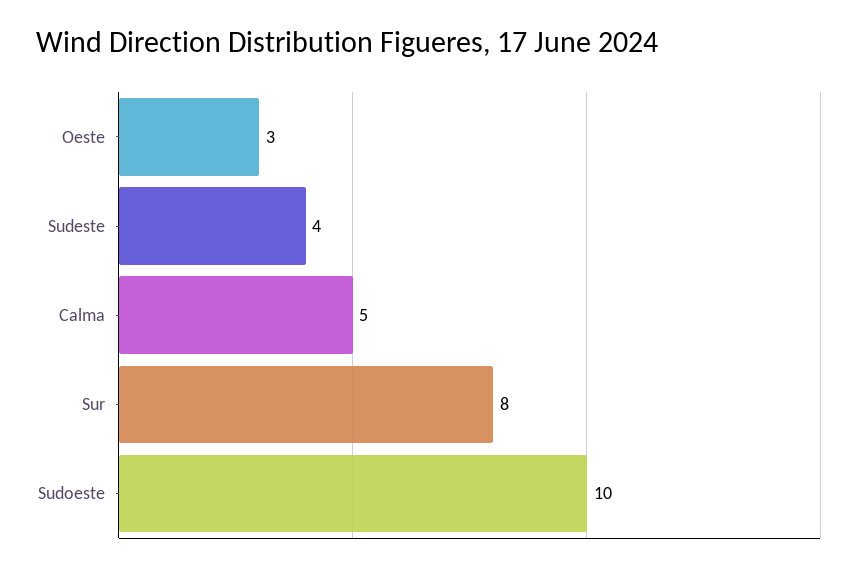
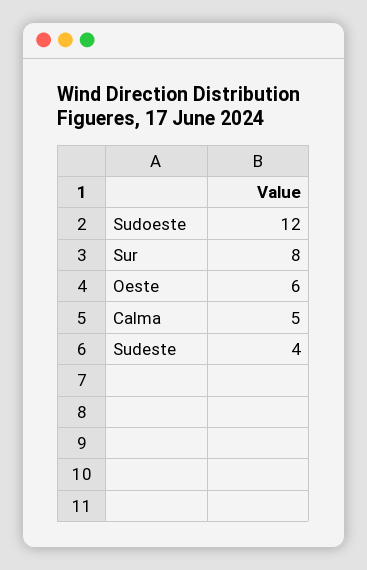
  {
-   "Oeste": 3,
+   "Oeste": 6,
    "Sudeste": 4,
    "Calma": 5,
    "Sur": 8,
-   "Sudoeste": 10
+   "Sudoeste": 12
  }

